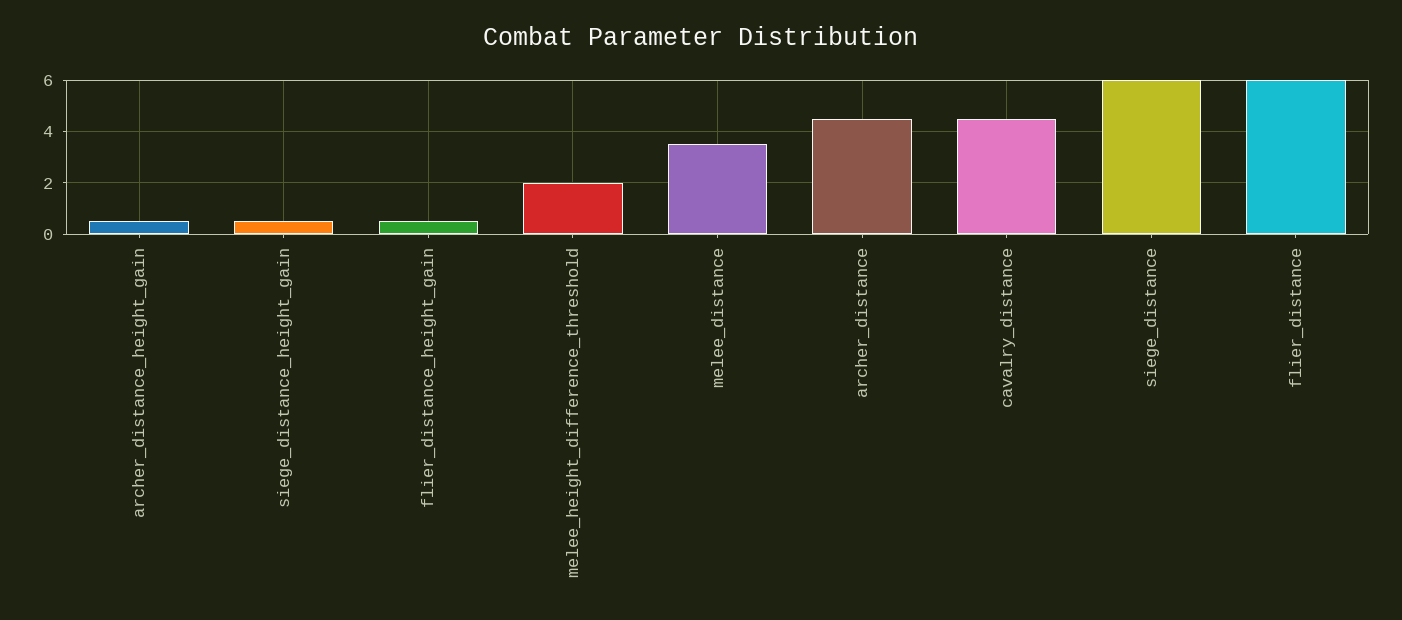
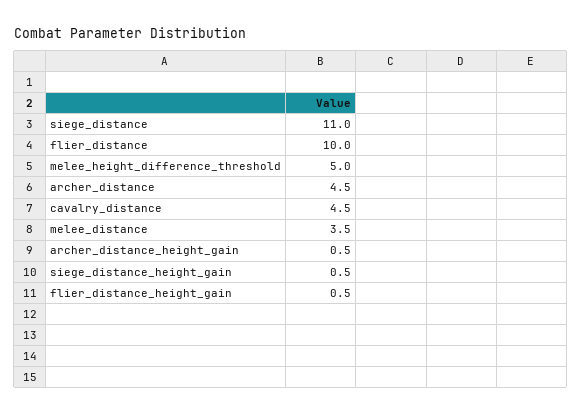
  {
    "archer_distance_height_gain": 0.5,
    "siege_distance_height_gain": 0.5,
    "flier_distance_height_gain": 0.5,
-   "melee_height_difference_threshold": 2,
+   "melee_height_difference_threshold": 5,
    "melee_distance": 3.5,
    "archer_distance": 4.5,
    "cavalry_distance": 4.5,
-   "siege_distance": 6,
+   "siege_distance": 11,
-   "flier_distance": 6
+   "flier_distance": 10
  }

